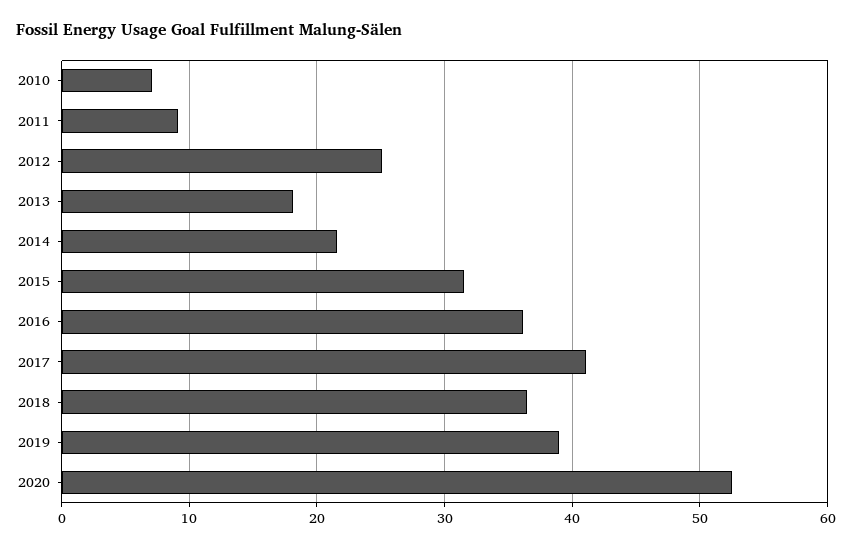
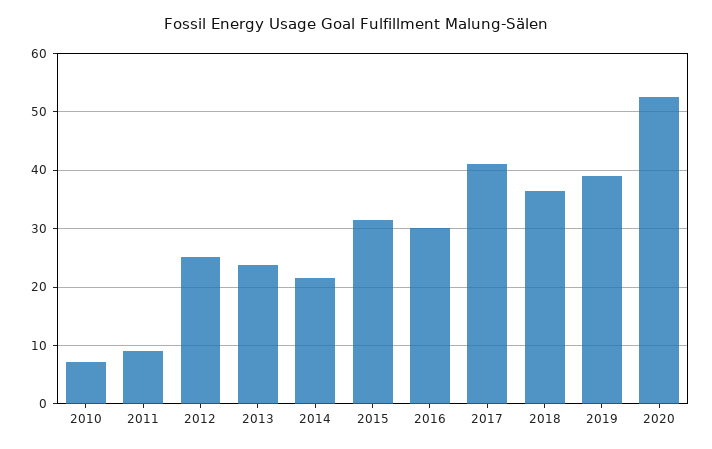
  {
    "2010": 7,
    "2011": 9,
    "2012": 25,
-   "2013": 18,
+   "2013": 24,
    "2014": 22,
    "2015": 32,
-   "2016": 36,
+   "2016": 30,
    "2017": 41,
    "2018": 36,
    "2019": 39,
    "2020": 53
  }

